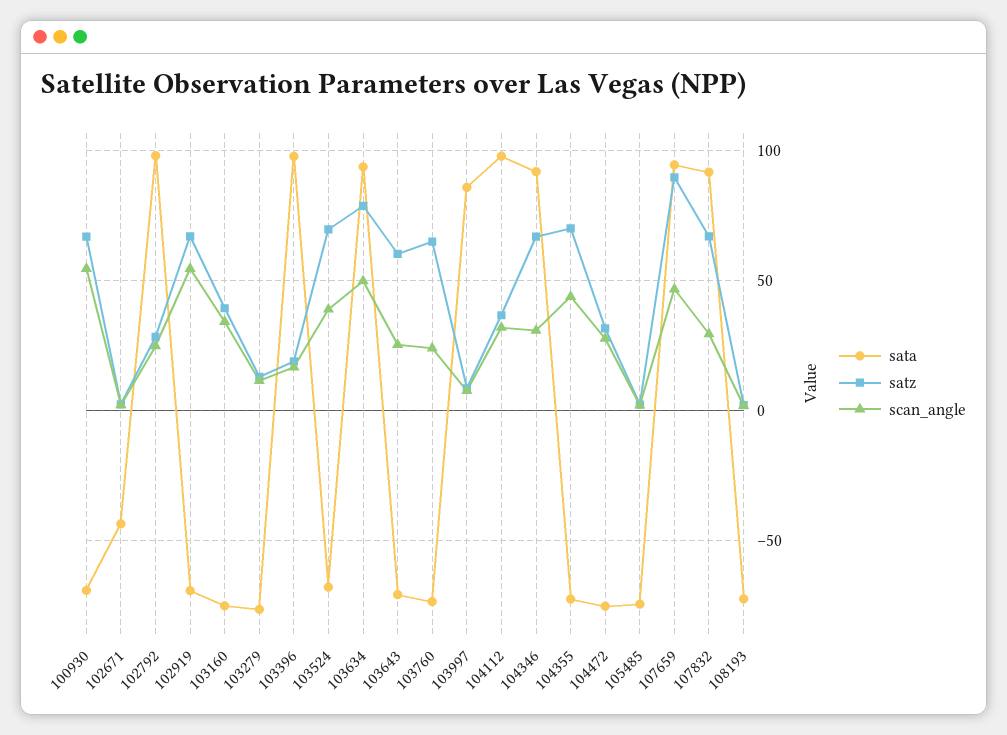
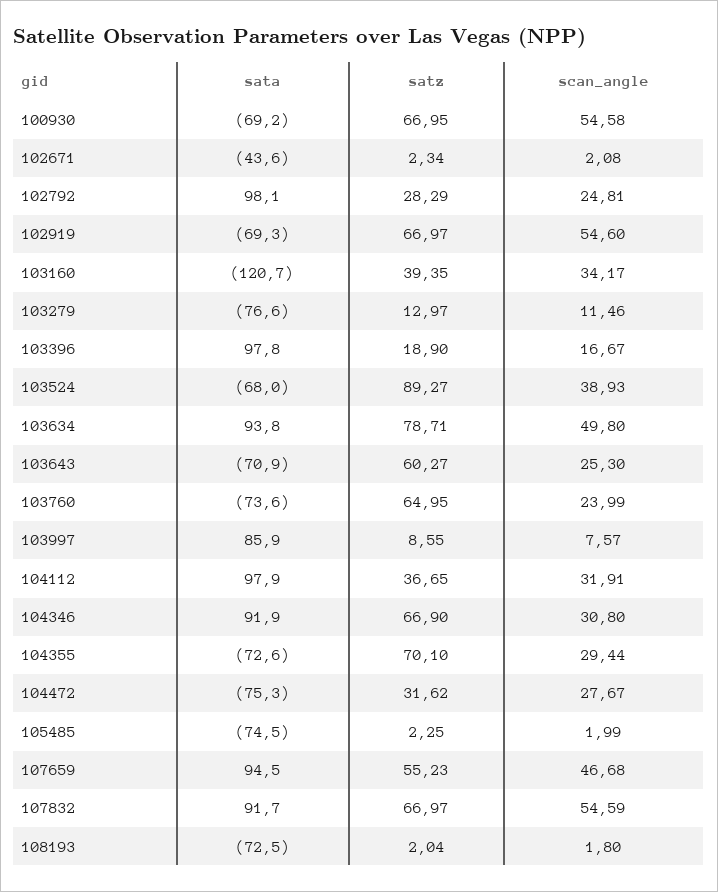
  {
    "sata": {
      "100930": -69.2,
      "102671": -43.6,
      "102792": 98.1,
      "102919": -69.3,
-     "103160": -75,
+     "103160": -120.7,
      "103279": -76.6,
      "103396": 97.8,
      "103524": -68,
      "103634": 93.8,
      "103643": -70.9,
      "103760": -73.6,
      "103997": 85.9,
      "104112": 97.9,
      "104346": 91.9,
      "104355": -72.6,
      "104472": -75.3,
      "105485": -74.5,
      "107659": 94.5,
      "107832": 91.7,
      "108193": -72.5
    },
    "satz": {
      "100930": 66.95,
      "102671": 2.34,
      "102792": 28.29,
      "102919": 66.97,
      "103160": 39.35,
      "103279": 12.97,
      "103396": 18.9,
-     "103524": 70,
+     "103524": 89.27,
      "103634": 78.71,
      "103643": 60.27,
      "103760": 64.95,
      "103997": 8.55,
      "104112": 36.65,
      "104346": 66.9,
      "104355": 70.1,
      "104472": 31.62,
      "105485": 2.25,
-     "107659": 90,
+     "107659": 55.23,
      "107832": 66.97,
      "108193": 2.04
    },
    "scan_angle": {
      "100930": 54.58,
      "102671": 2.08,
      "102792": 24.81,
      "102919": 54.6,
      "103160": 34.17,
      "103279": 11.46,
      "103396": 16.67,
      "103524": 38.93,
      "103634": 49.8,
      "103643": 25.3,
      "103760": 23.99,
      "103997": 7.57,
      "104112": 31.91,
      "104346": 30.8,
-     "104355": 45,
+     "104355": 29.44,
      "104472": 27.67,
      "105485": 1.99,
      "107659": 46.68,
-     "107832": 30,
+     "107832": 54.59,
      "108193": 1.8
    }
  }

